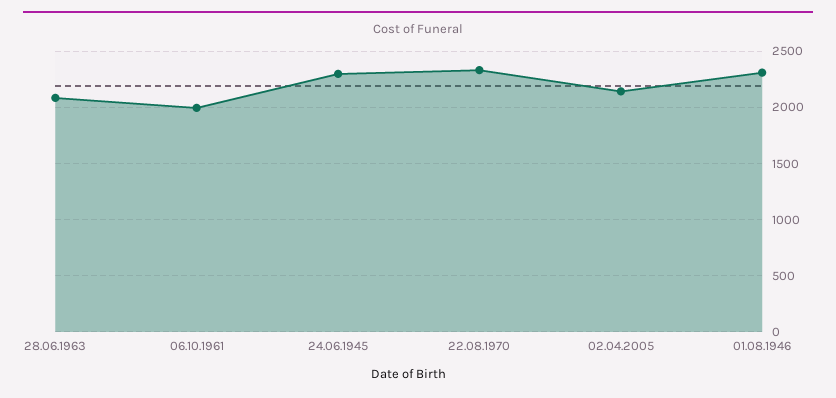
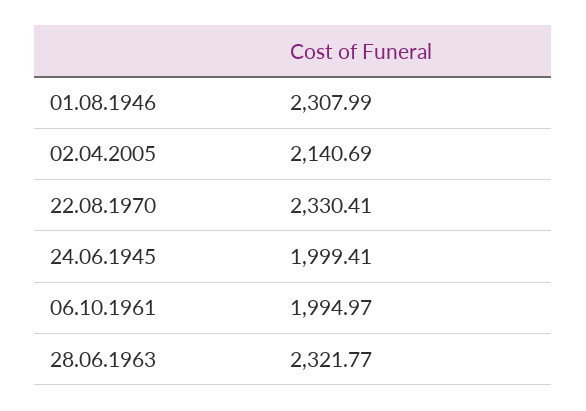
  {
-   "28.06.1963": 2100,
+   "28.06.1963": 2321.77,
    "06.10.1961": 1994.97,
-   "24.06.1945": 2300,
+   "24.06.1945": 1999.41,
    "22.08.1970": 2330.41,
    "02.04.2005": 2140.69,
    "01.08.1946": 2307.99
  }

